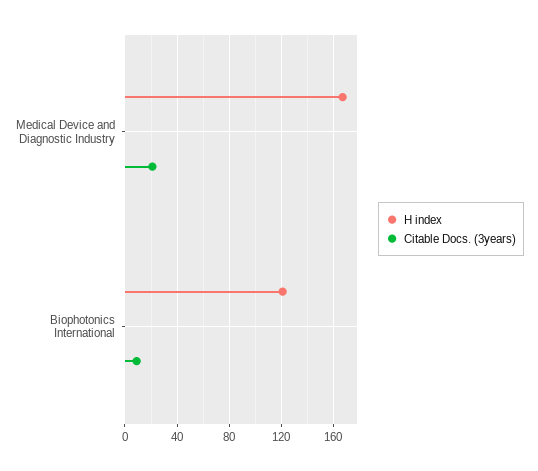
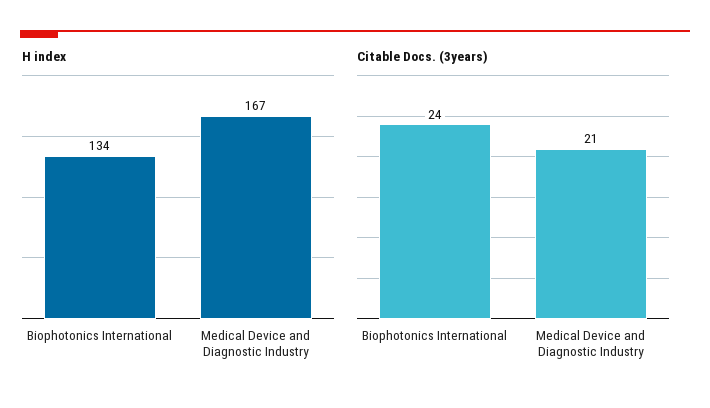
  {
    "H index": {
      "Medical Device and Diagnostic Industry": 167,
-     "Biophotonics International": 120
+     "Biophotonics International": 134
    },
    "Citable Docs. (3years)": {
      "Medical Device and Diagnostic Industry": 21,
-     "Biophotonics International": 10
+     "Biophotonics International": 24
    }
  }

